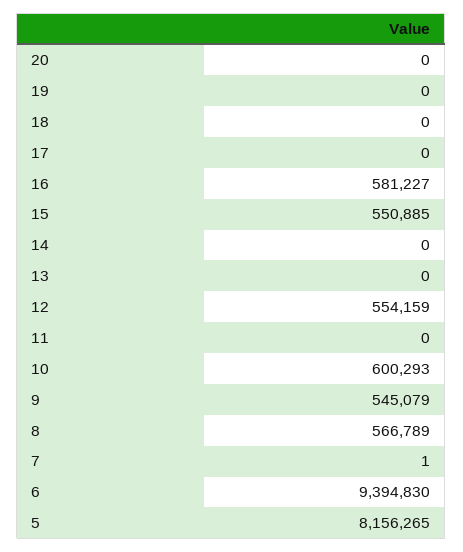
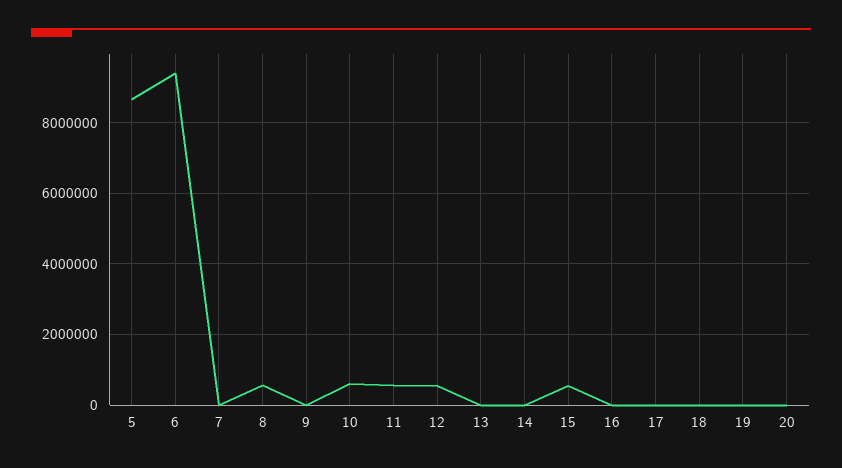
  {
    "20": 0,
    "19": 0,
    "18": 0,
    "17": 0,
-   "16": 581227,
+   "16": 0,
    "15": 550885,
    "14": 0,
    "13": 0,
    "12": 554159,
-   "11": 0,
+   "11": 600000,
    "10": 600293,
-   "9": 545079,
+   "9": 0,
    "8": 566789,
    "7": 1,
    "6": 9394830,
-   "5": 8156265
+   "5": 8600000
  }

